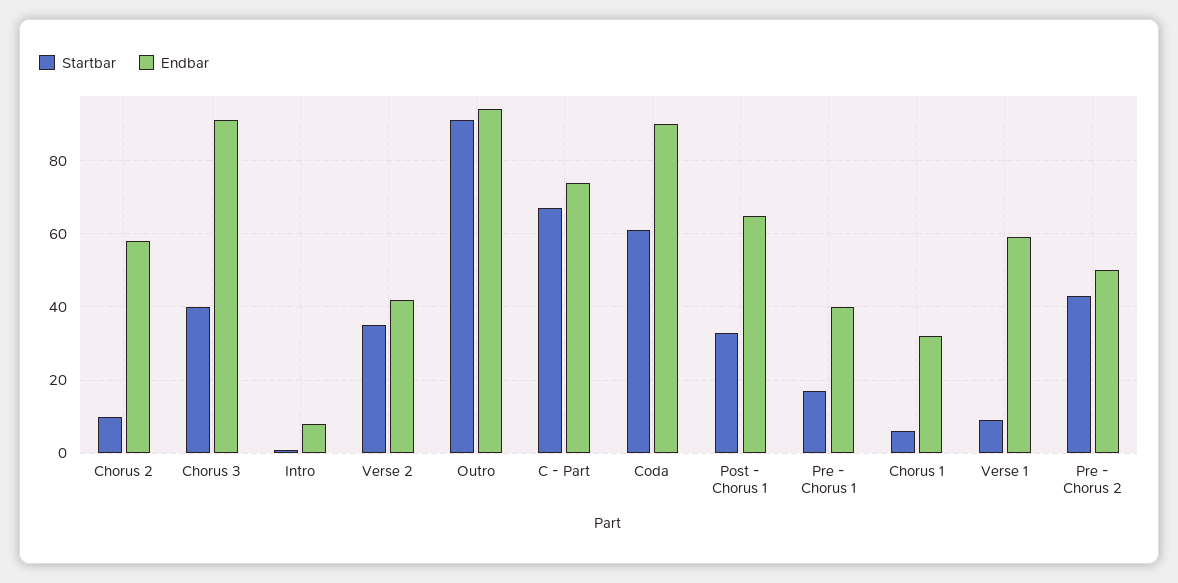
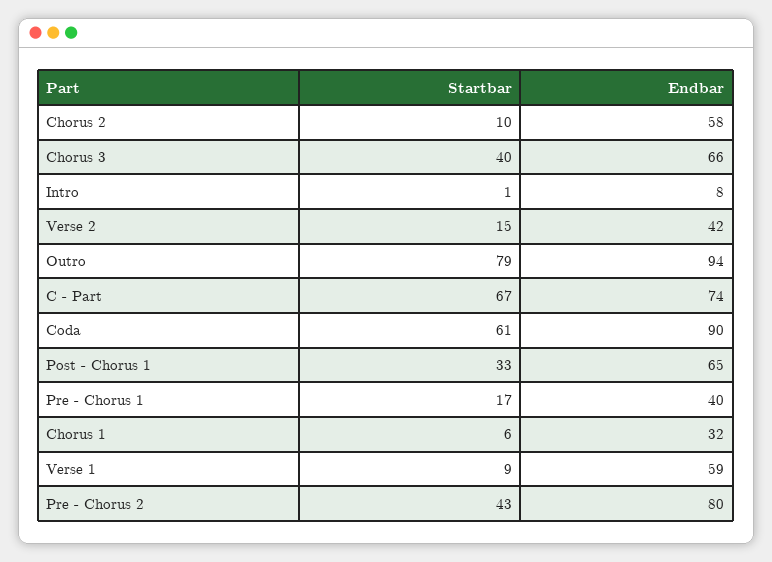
  {
    "Startbar": {
      "Chorus 2": 10,
      "Chorus 3": 40,
      "Intro": 1,
-     "Verse 2": 35,
+     "Verse 2": 15,
-     "Outro": 90,
+     "Outro": 79,
      "C - Part": 67,
      "Coda": 61,
      "Post - Chorus 1": 33,
      "Pre - Chorus 1": 17,
      "Chorus 1": 6,
      "Verse 1": 9,
      "Pre - Chorus 2": 43
    },
    "Endbar": {
      "Chorus 2": 58,
-     "Chorus 3": 90,
+     "Chorus 3": 66,
      "Intro": 8,
      "Verse 2": 42,
      "Outro": 94,
      "C - Part": 74,
      "Coda": 90,
      "Post - Chorus 1": 65,
      "Pre - Chorus 1": 40,
      "Chorus 1": 32,
      "Verse 1": 59,
-     "Pre - Chorus 2": 50
+     "Pre - Chorus 2": 80
    }
  }

